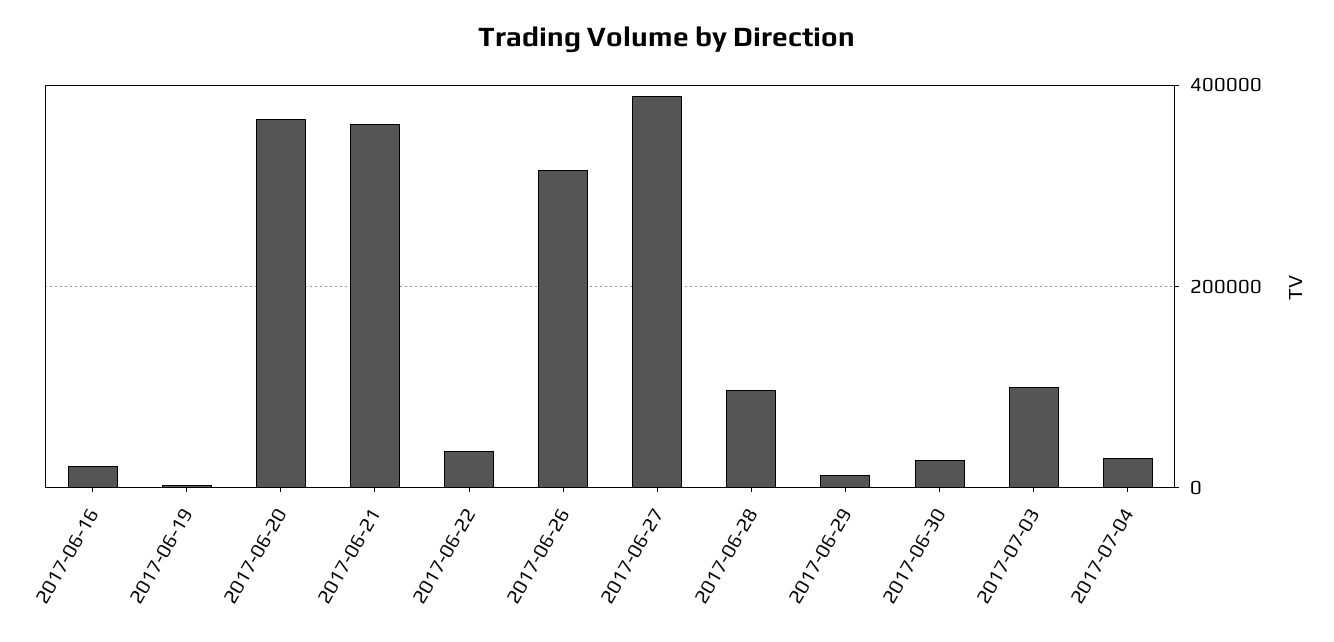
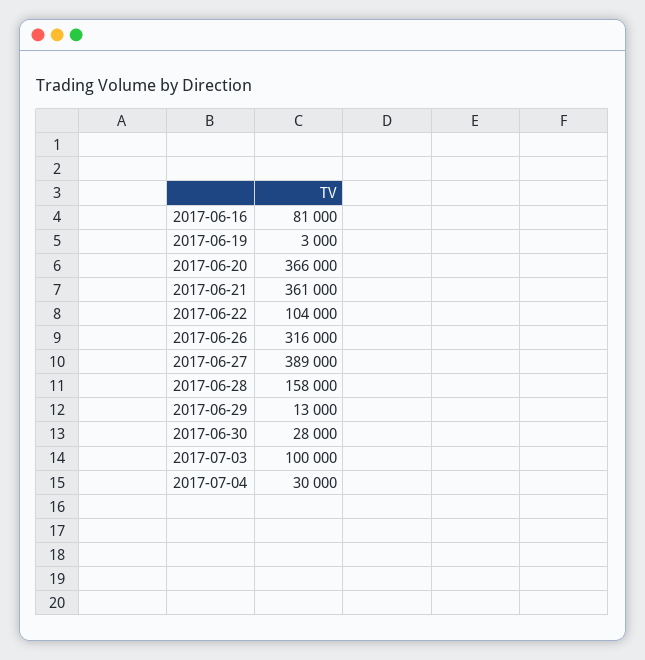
  {
-   "2017-06-16": 20000,
+   "2017-06-16": 81000,
    "2017-06-19": 3000,
    "2017-06-20": 366000,
    "2017-06-21": 361000,
-   "2017-06-22": 40000,
+   "2017-06-22": 104000,
    "2017-06-26": 316000,
    "2017-06-27": 389000,
-   "2017-06-28": 100000,
+   "2017-06-28": 158000,
    "2017-06-29": 13000,
    "2017-06-30": 28000,
    "2017-07-03": 100000,
    "2017-07-04": 30000
  }

